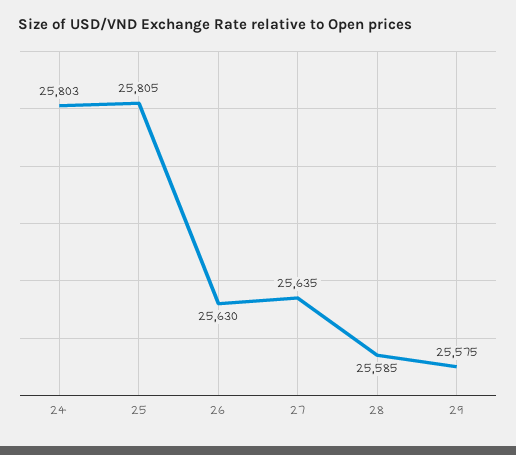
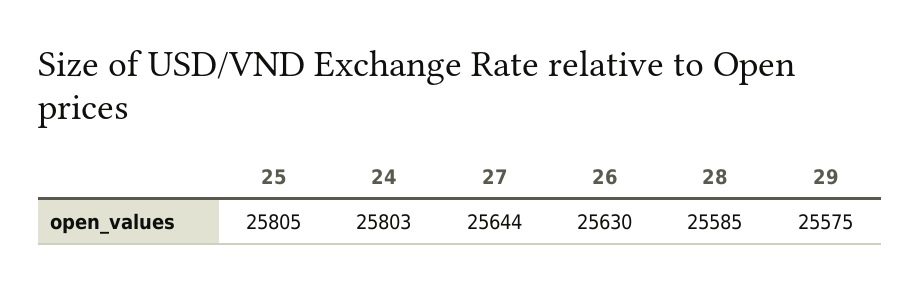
  {
    "24": 25803,
    "25": 25805,
    "26": 25630,
-   "27": 25635,
+   "27": 25644,
    "28": 25585,
    "29": 25575
  }

